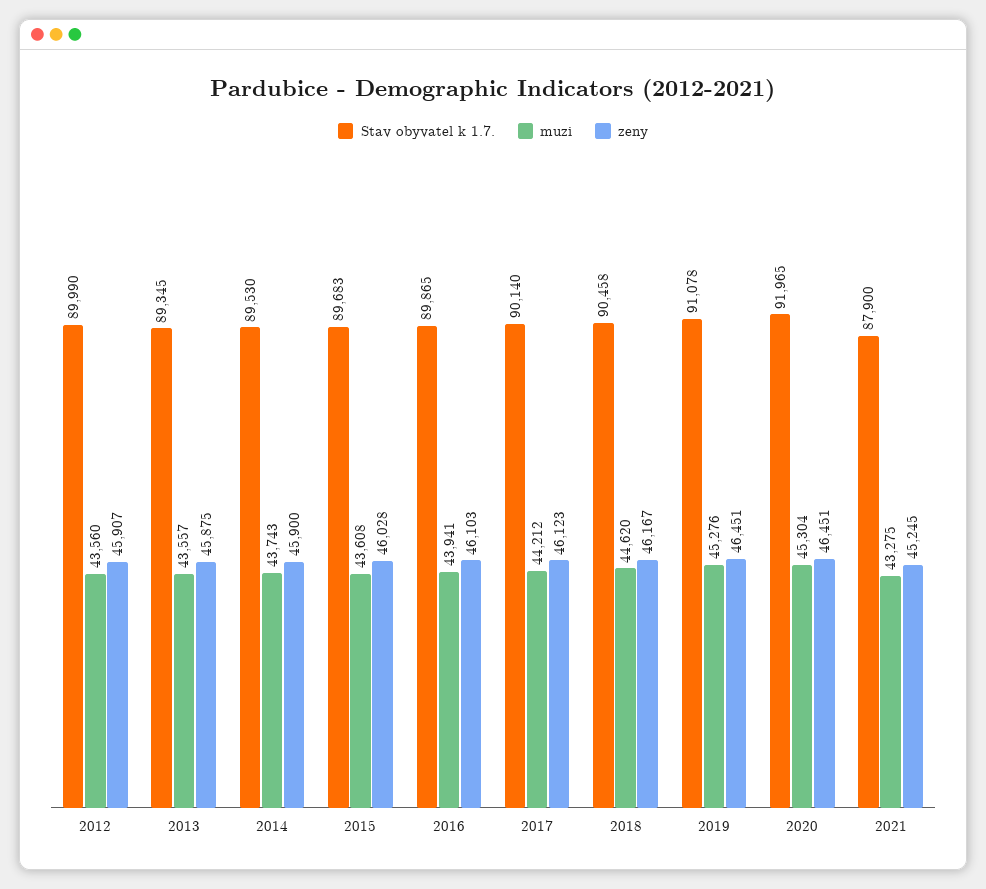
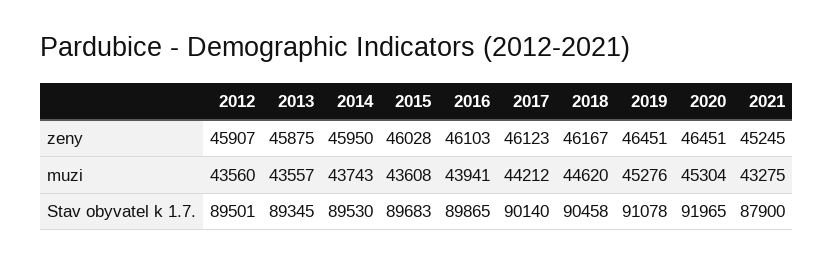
  {
    "Stav obyvatel k 1.7.": {
-     "2012": 89990,
+     "2012": 89501,
      "2013": 89345,
      "2014": 89530,
      "2015": 89683,
      "2016": 89865,
      "2017": 90140,
      "2018": 90458,
      "2019": 91078,
      "2020": 91965,
      "2021": 87900
    },
    "muzi": {
      "2012": 43560,
      "2013": 43557,
      "2014": 43743,
      "2015": 43608,
      "2016": 43941,
      "2017": 44212,
      "2018": 44620,
      "2019": 45276,
      "2020": 45304,
      "2021": 43275
    },
    "zeny": {
      "2012": 45907,
      "2013": 45875,
-     "2014": 45900,
+     "2014": 45950,
      "2015": 46028,
      "2016": 46103,
      "2017": 46123,
      "2018": 46167,
      "2019": 46451,
      "2020": 46451,
      "2021": 45245
    }
  }

